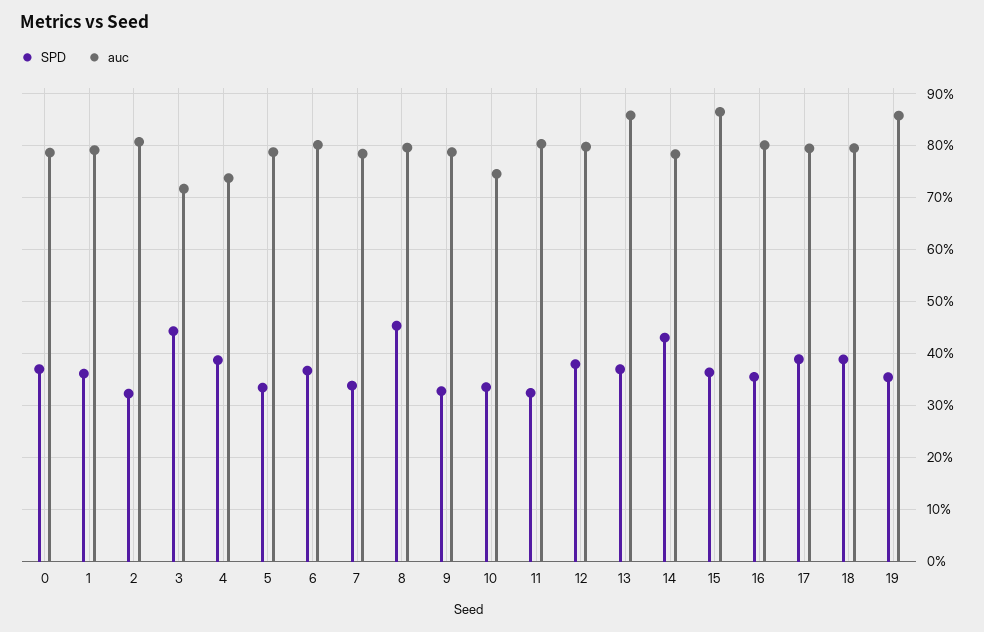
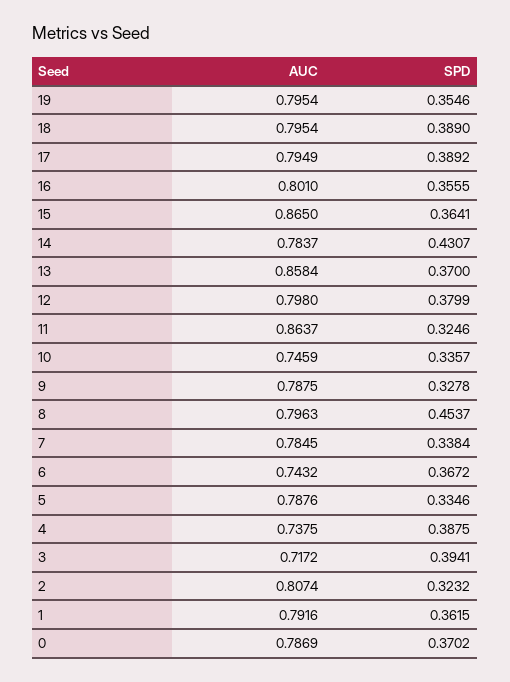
  {
    "SPD": {
      "0": 0.3702,
      "1": 0.3615,
      "2": 0.3232,
-     "3": 0.44,
+     "3": 0.3941,
      "4": 0.3875,
      "5": 0.3346,
      "6": 0.3672,
      "7": 0.3384,
      "8": 0.4537,
      "9": 0.3278,
      "10": 0.3357,
      "11": 0.3246,
      "12": 0.3799,
      "13": 0.37,
      "14": 0.4307,
      "15": 0.3641,
      "16": 0.3555,
      "17": 0.3892,
      "18": 0.389,
      "19": 0.3546
    },
    "auc": {
      "0": 0.7869,
      "1": 0.7916,
      "2": 0.8074,
      "3": 0.7172,
      "4": 0.7375,
      "5": 0.7876,
-     "6": 0.8,
+     "6": 0.7432,
      "7": 0.7845,
      "8": 0.7963,
      "9": 0.7875,
      "10": 0.7459,
-     "11": 0.8,
+     "11": 0.8637,
      "12": 0.798,
      "13": 0.8584,
      "14": 0.7837,
      "15": 0.865,
      "16": 0.801,
      "17": 0.7949,
      "18": 0.7954,
-     "19": 0.86
+     "19": 0.7954
    }
  }

